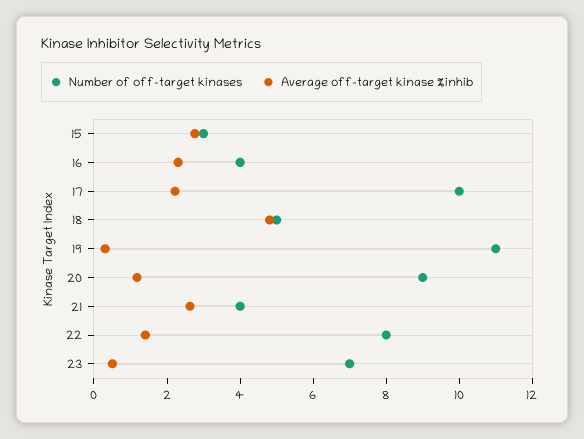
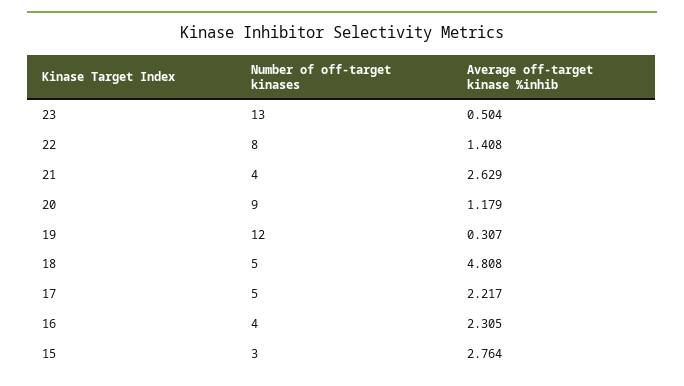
  {
    "Number of off-target kinases": {
      "15": 3,
      "16": 4,
-     "17": 10,
+     "17": 5,
      "18": 5,
-     "19": 11,
+     "19": 12,
      "20": 9,
      "21": 4,
      "22": 8,
-     "23": 7
+     "23": 13
    },
    "Average off-target kinase %inhib": {
      "15": 2.764,
      "16": 2.305,
      "17": 2.217,
      "18": 4.808,
      "19": 0.307,
      "20": 1.179,
      "21": 2.629,
      "22": 1.408,
      "23": 0.504
    }
  }

